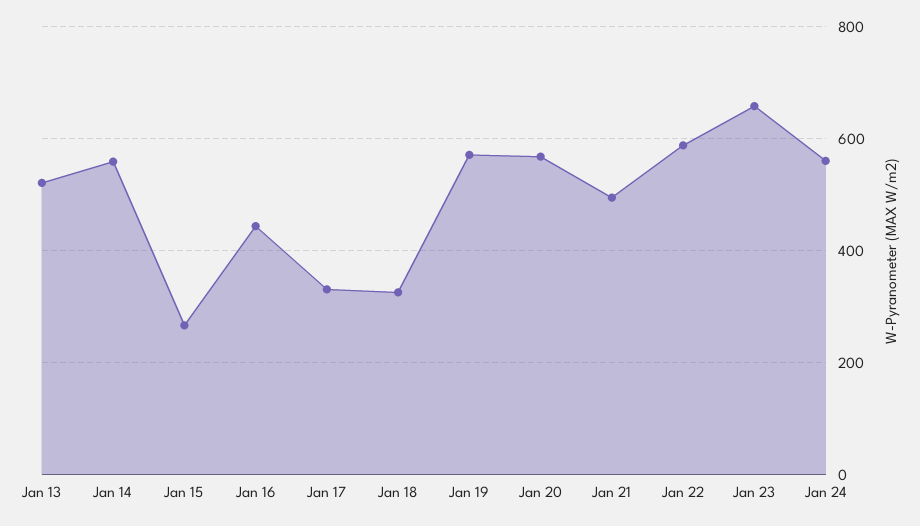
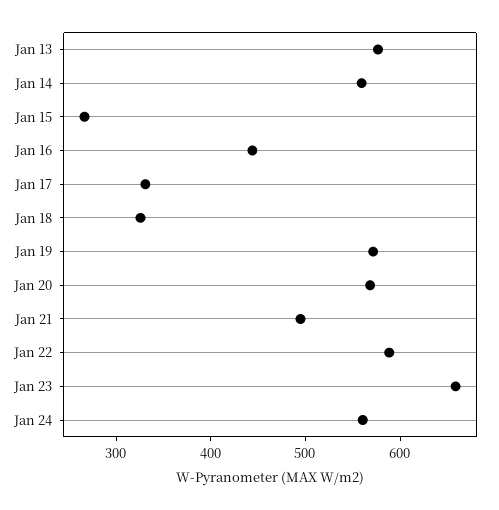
  {
-   "Jan 13": 520,
+   "Jan 13": 580,
    "Jan 14": 560,
    "Jan 15": 260,
    "Jan 16": 440,
    "Jan 17": 340,
    "Jan 18": 320,
    "Jan 19": 580,
    "Jan 20": 560,
    "Jan 21": 500,
    "Jan 22": 580,
    "Jan 23": 660,
    "Jan 24": 560
  }

